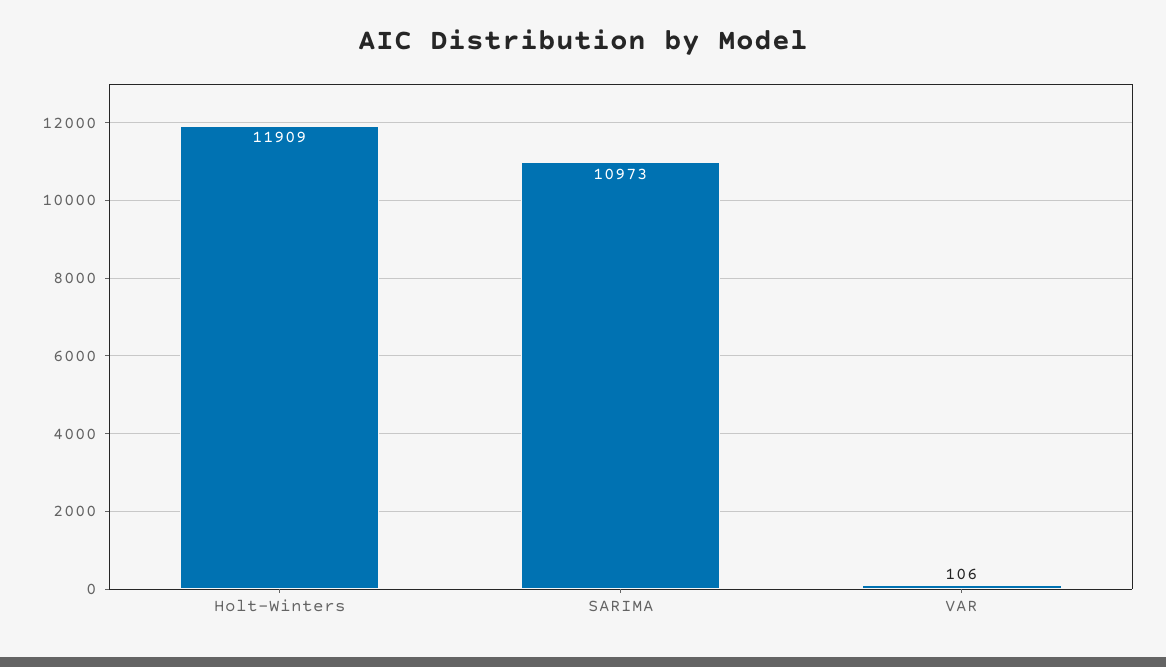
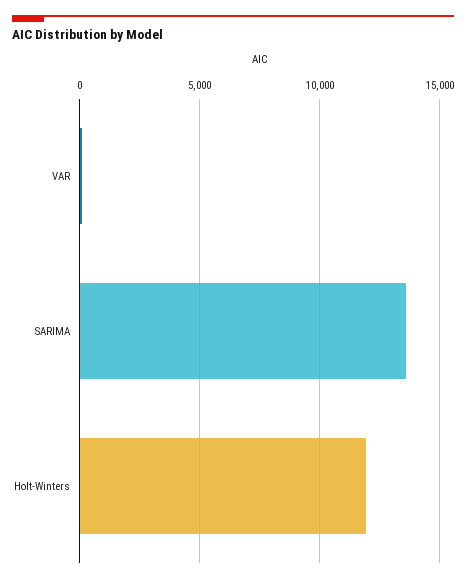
  {
    "Holt-Winters": 11909,
-   "SARIMA": 10973,
+   "SARIMA": 13500,
    "VAR": 106
  }

